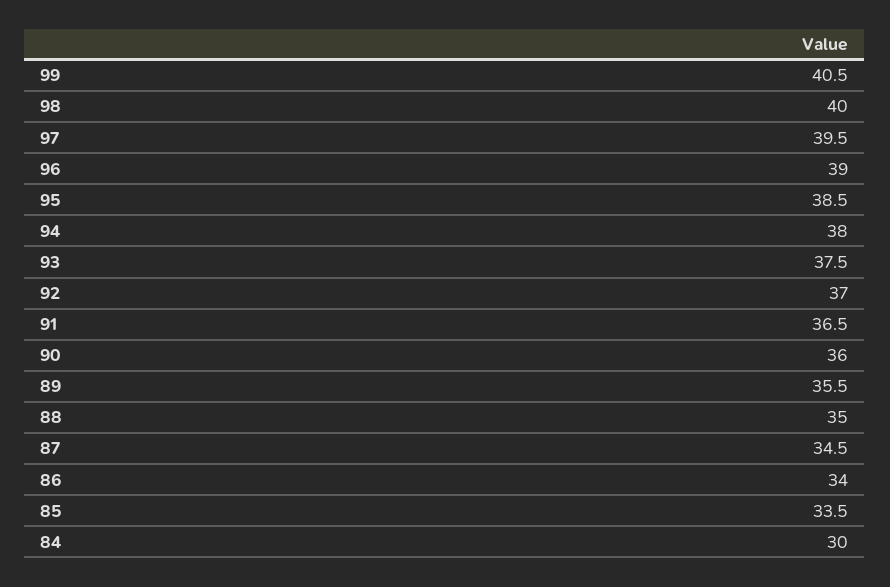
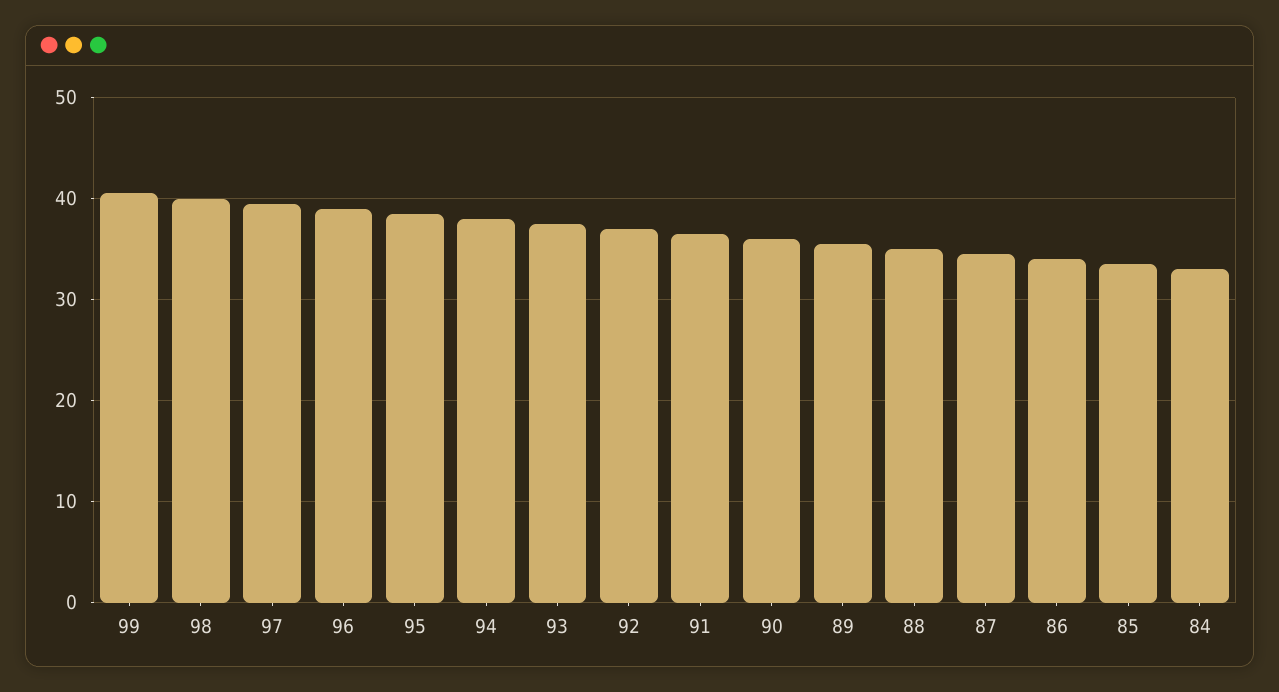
  {
    "99": 40.5,
    "98": 40,
    "97": 39.5,
    "96": 39,
    "95": 38.5,
    "94": 38,
    "93": 37.5,
    "92": 37,
    "91": 36.5,
    "90": 36,
    "89": 35.5,
    "88": 35,
    "87": 34.5,
    "86": 34,
    "85": 33.5,
-   "84": 30
+   "84": 33
  }

